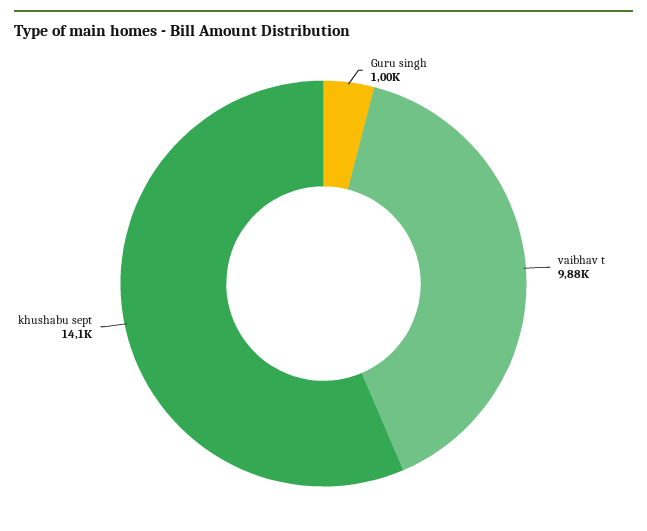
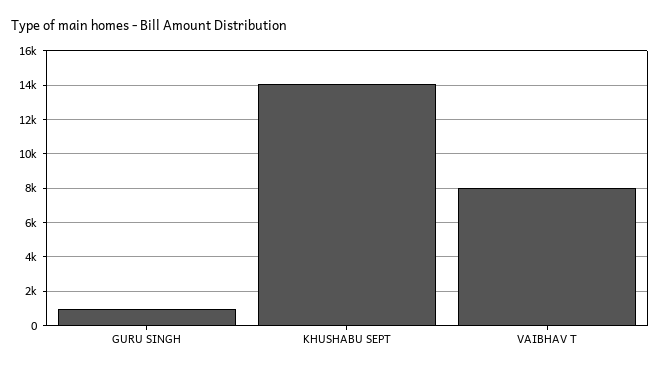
  {
    "Guru singh": 1000,
-   "vaibhav t": 9880,
+   "vaibhav t": 8000,
    "khushabu sept": 14100
  }

